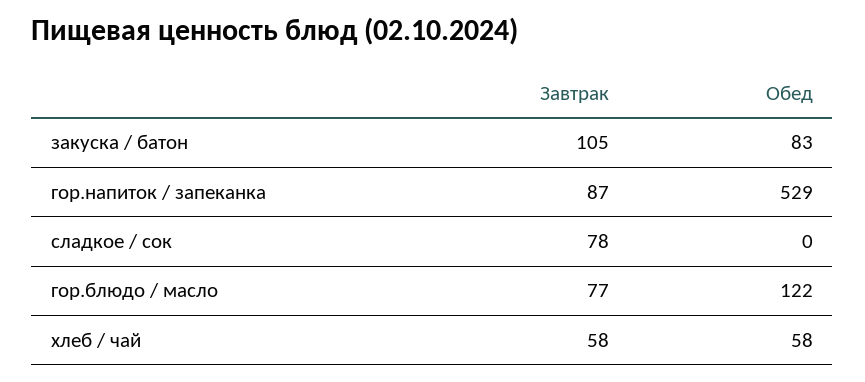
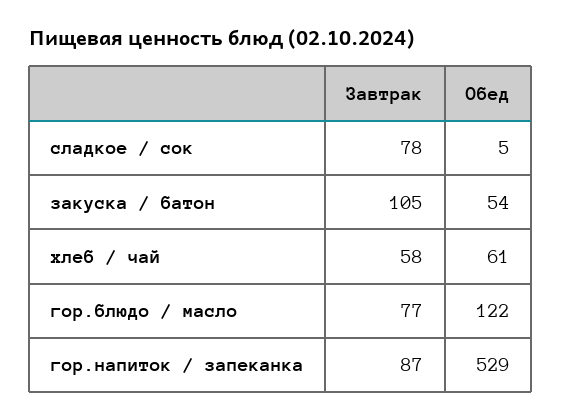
  {
    "Завтрак": {
      "закуска / батон": 105,
      "гор.напиток / запеканка": 87,
      "сладкое / сок": 78,
      "гор.блюдо / масло": 77,
      "хлеб / чай": 58
    },
    "Обед": {
-     "закуска / батон": 83,
+     "закуска / батон": 54,
      "гор.напиток / запеканка": 529,
-     "сладкое / сок": 0,
+     "сладкое / сок": 5,
      "гор.блюдо / масло": 122,
-     "хлеб / чай": 58
+     "хлеб / чай": 61
    }
  }

